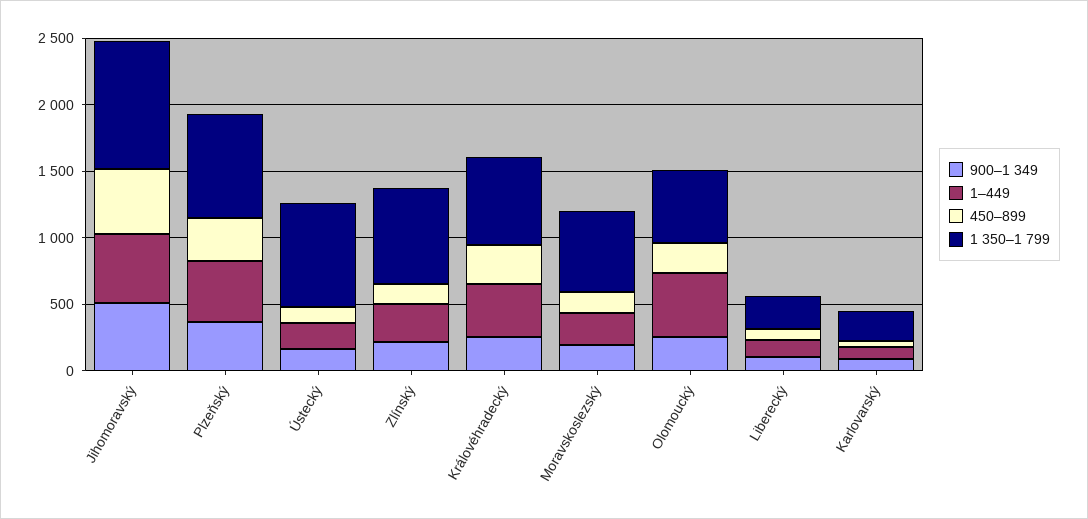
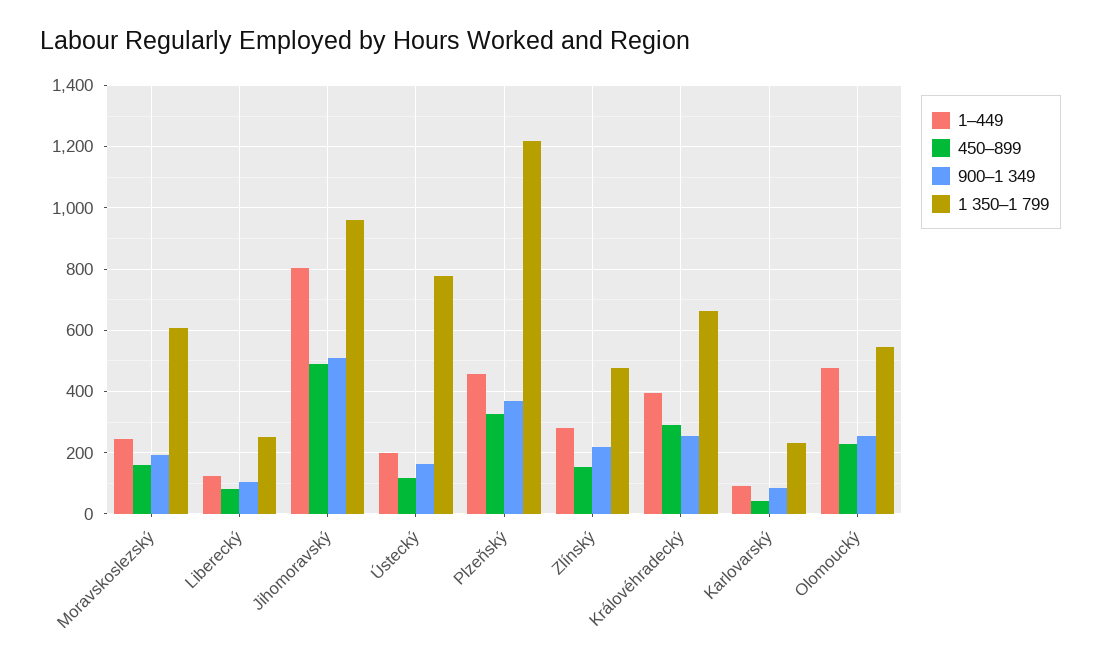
  {
    "900–1 349": {
      "Jihomoravský": 520,
      "Plzeňský": 360,
      "Ústecký": 160,
      "Zlínský": 220,
      "Královéhradecký": 260,
      "Moravskoslezský": 200,
      "Olomoucký": 260,
      "Liberecký": 100,
      "Karlovarský": 80
    },
    "1–449": {
-     "Jihomoravský": 500,
+     "Jihomoravský": 800,
      "Plzeňský": 460,
      "Ústecký": 200,
      "Zlínský": 280,
      "Královéhradecký": 400,
      "Moravskoslezský": 240,
      "Olomoucký": 480,
      "Liberecký": 120,
      "Karlovarský": 100
    },
    "450–899": {
      "Jihomoravský": 480,
      "Plzeňský": 320,
      "Ústecký": 120,
      "Zlínský": 160,
      "Královéhradecký": 300,
      "Moravskoslezský": 160,
      "Olomoucký": 240,
      "Liberecký": 80,
      "Karlovarský": 40
    },
    "1 350–1 799": {
      "Jihomoravský": 960,
-     "Plzeňský": 800,
+     "Plzeňský": 1220,
      "Ústecký": 780,
-     "Zlínský": 700,
+     "Zlínský": 480,
      "Královéhradecký": 660,
      "Moravskoslezský": 600,
      "Olomoucký": 540,
      "Liberecký": 260,
      "Karlovarský": 240
    }
  }

